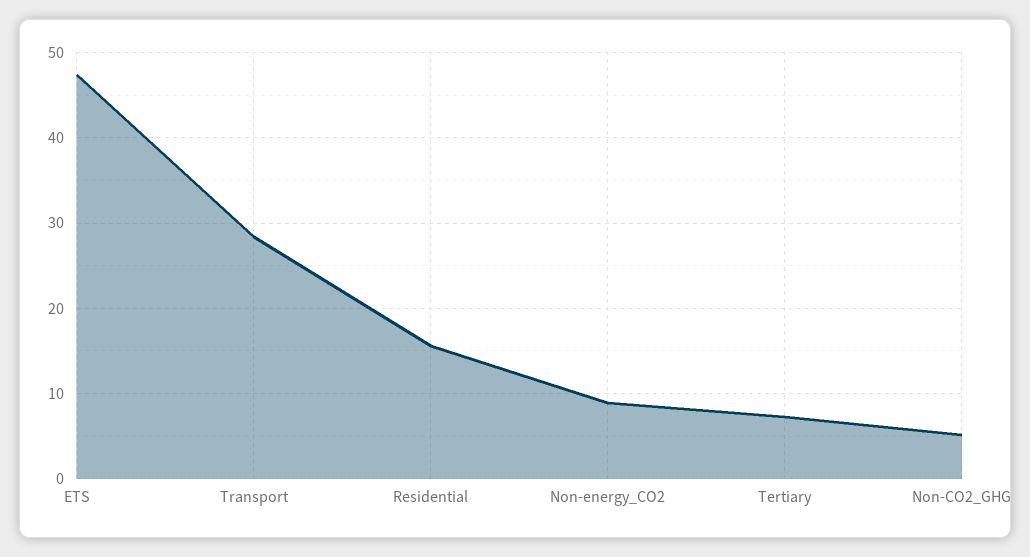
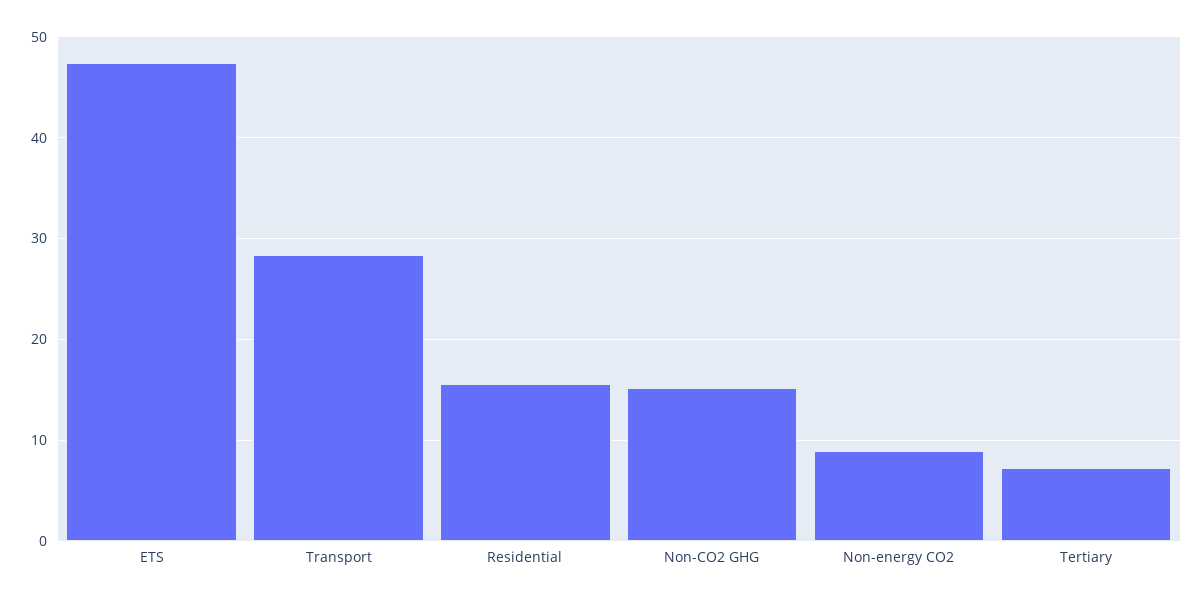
  {
    "ETS": 47,
    "Transport": 28,
    "Residential": 16,
    "Non-energy_CO2": 9,
    "Tertiary": 7,
-   "Non-CO2_GHG": 5
+   "Non-CO2_GHG": 15
  }

